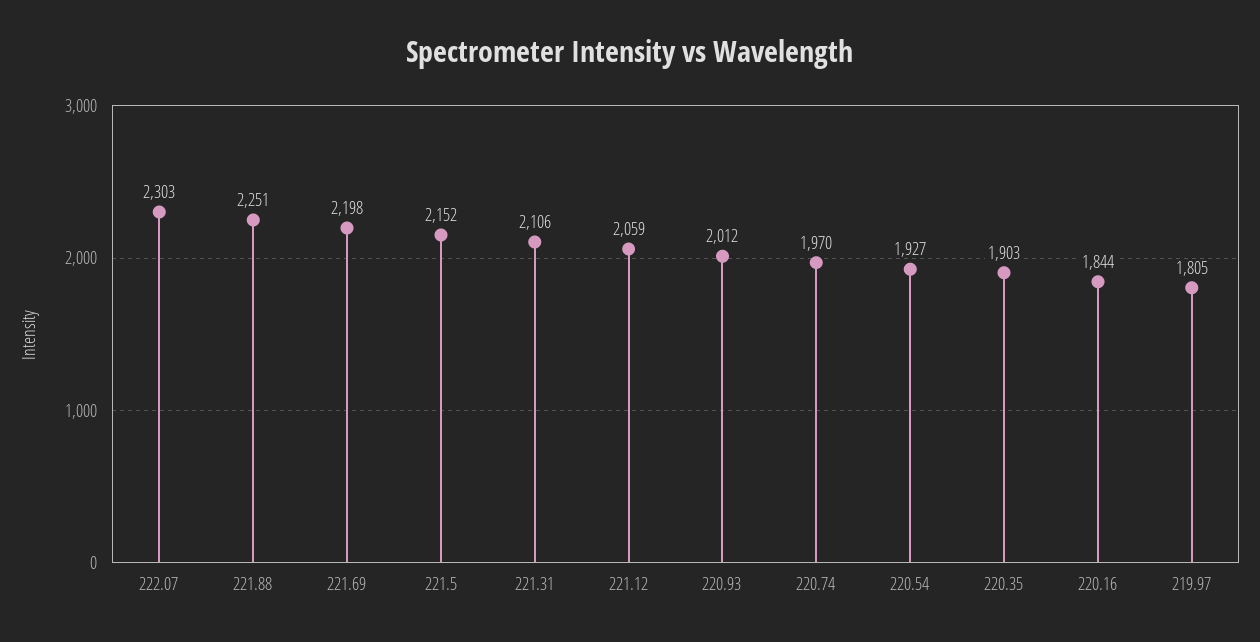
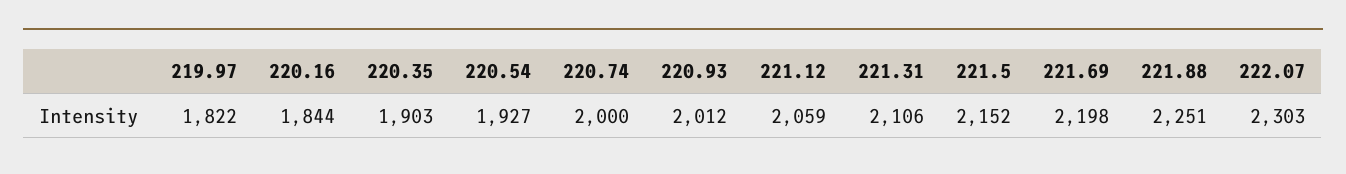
  {
    "222.07": 2303,
    "221.88": 2251,
    "221.69": 2198,
    "221.5": 2152,
    "221.31": 2106,
    "221.12": 2059,
    "220.93": 2012,
-   "220.74": 1970,
+   "220.74": 2000,
    "220.54": 1927,
    "220.35": 1903,
    "220.16": 1844,
-   "219.97": 1805
+   "219.97": 1822
  }

